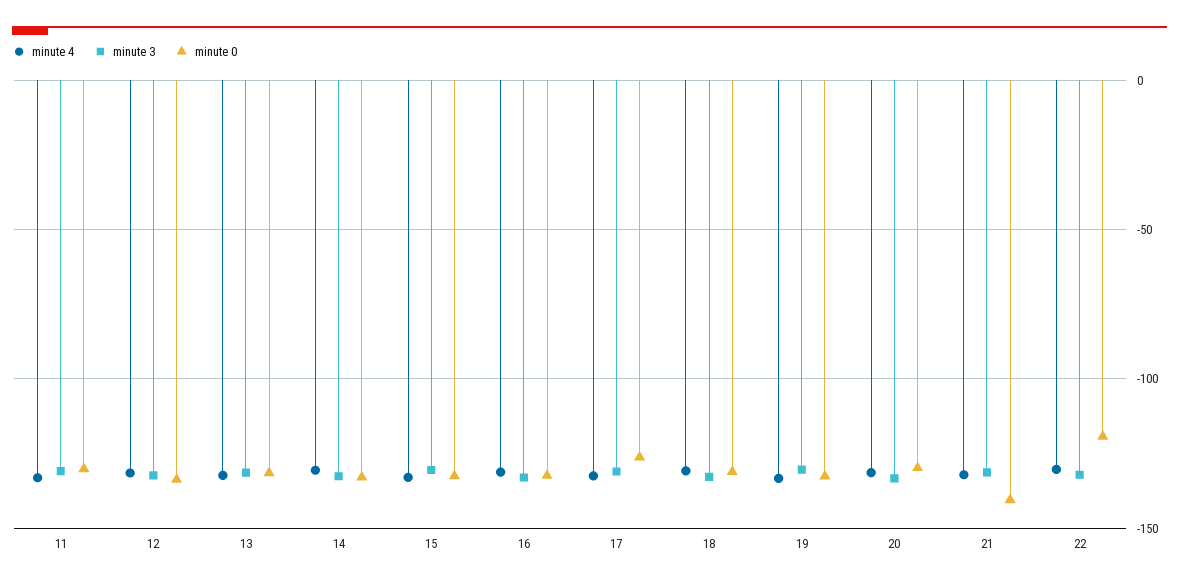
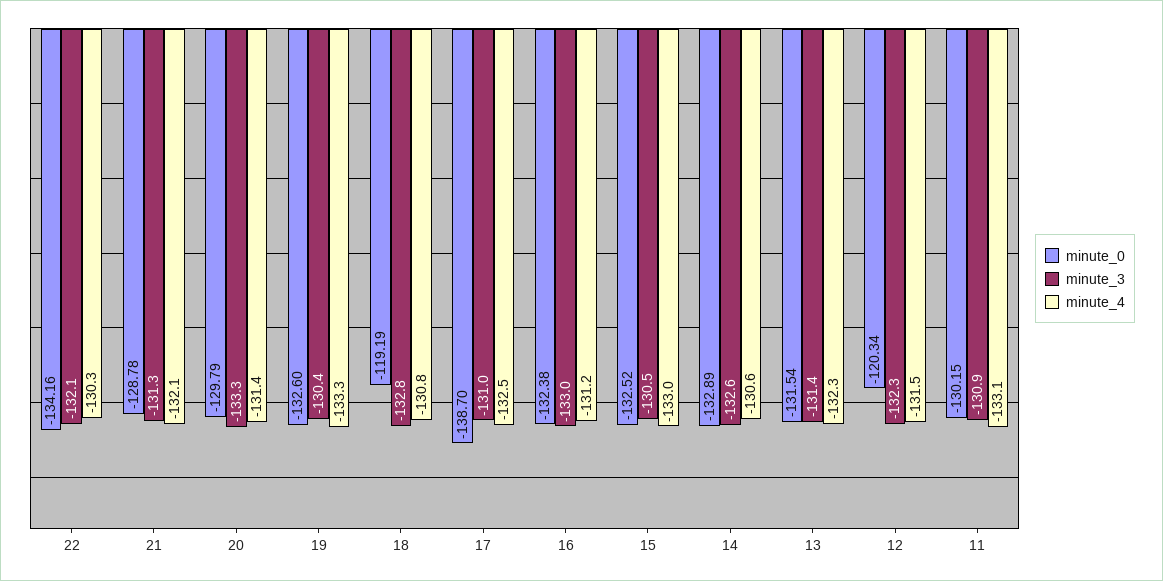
  {
    "minute 4": {
      "11": -133.1,
      "12": -131.5,
      "13": -132.3,
      "14": -130.6,
      "15": -133,
      "16": -131.2,
      "17": -132.5,
      "18": -130.8,
      "19": -133.3,
      "20": -131.4,
      "21": -132.1,
      "22": -130.3
    },
    "minute 3": {
      "11": -130.9,
      "12": -132.3,
      "13": -131.4,
      "14": -132.6,
      "15": -130.5,
      "16": -133,
      "17": -131,
      "18": -132.8,
      "19": -130.4,
      "20": -133.3,
      "21": -131.3,
      "22": -132.1
    },
    "minute 0": {
      "11": -130.15,
-     "12": -135,
+     "12": -120.34,
      "13": -131.54,
      "14": -132.89,
      "15": -132.52,
      "16": -132.38,
-     "17": -125,
+     "17": -138.7,
-     "18": -130,
+     "18": -119.19,
      "19": -132.6,
      "20": -129.79,
-     "21": -140,
+     "21": -128.78,
-     "22": -120
+     "22": -134.16
    }
  }

